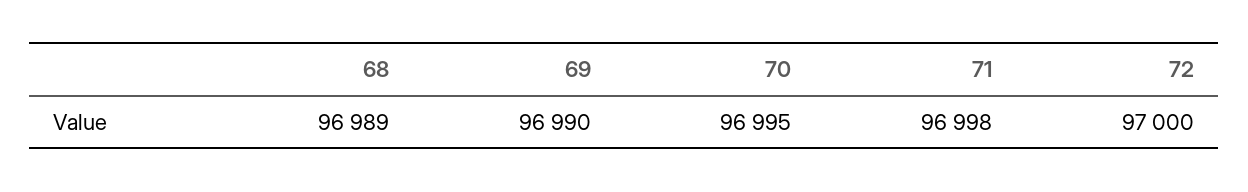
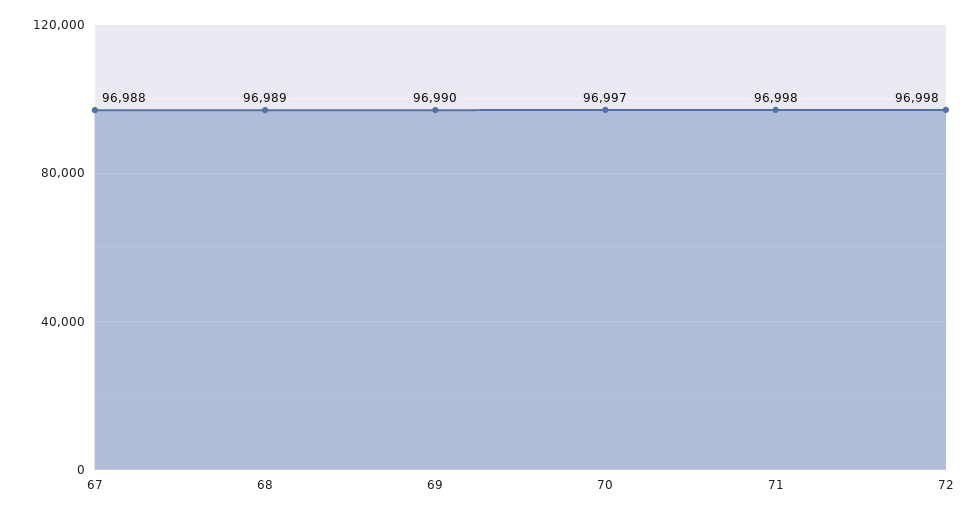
  {
    "68": 96989,
    "69": 96990,
-   "70": 96995,
+   "70": 96997,
    "71": 96998,
-   "72": 97000
+   "72": 96998,
+   "67": 96988
  }

